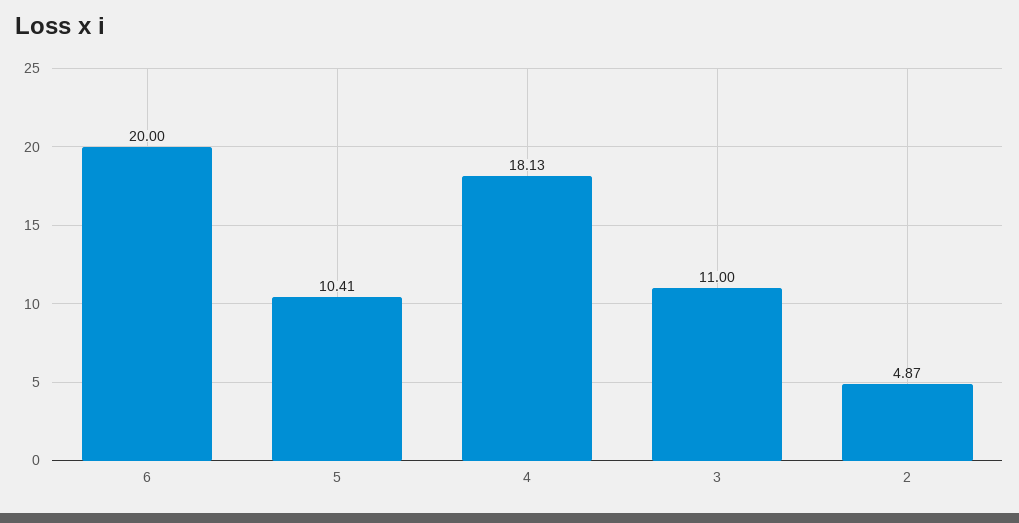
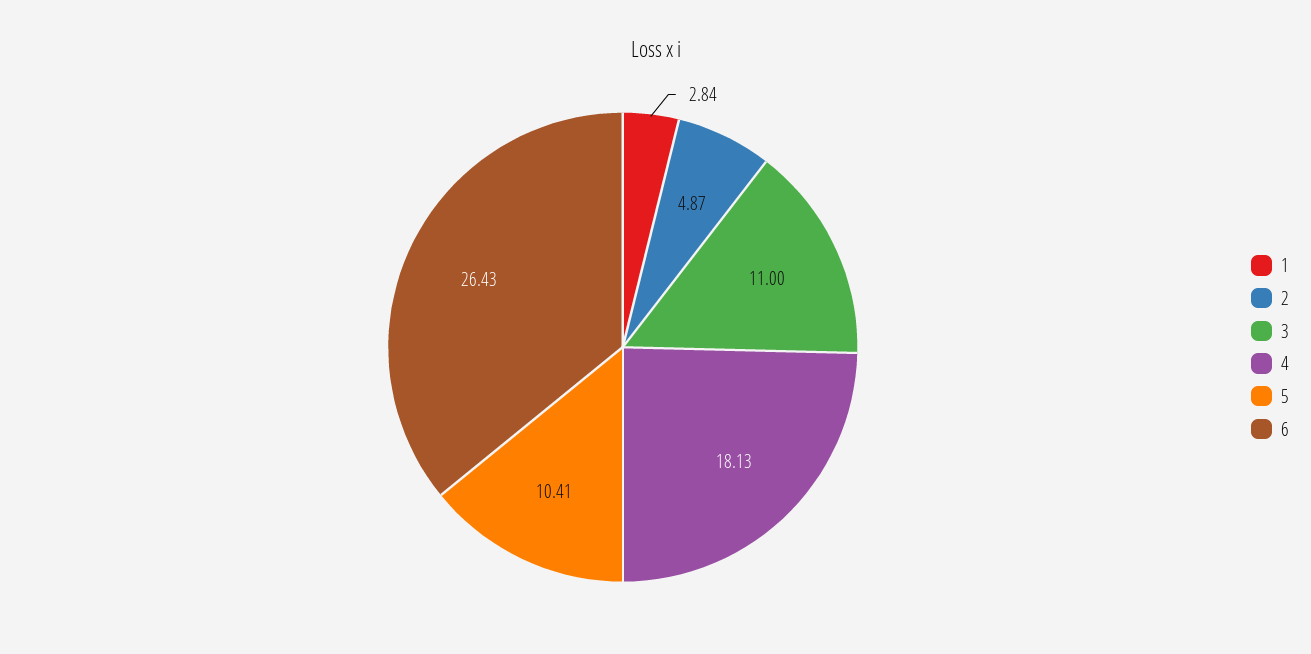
  {
-   "6": 20,
+   "6": 26.43,
    "5": 10.41,
    "4": 18.13,
    "3": 11,
-   "2": 4.87
+   "2": 4.87,
+   "1": 2.84
  }

